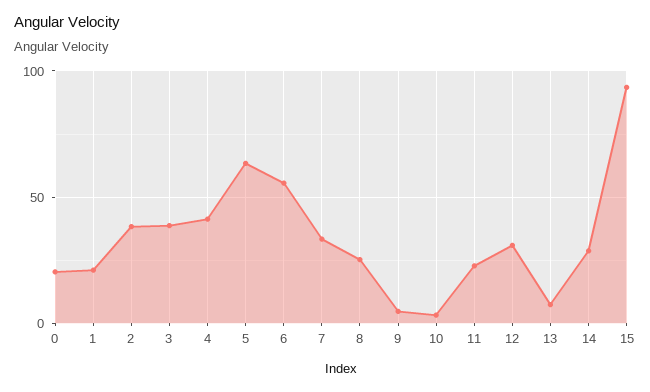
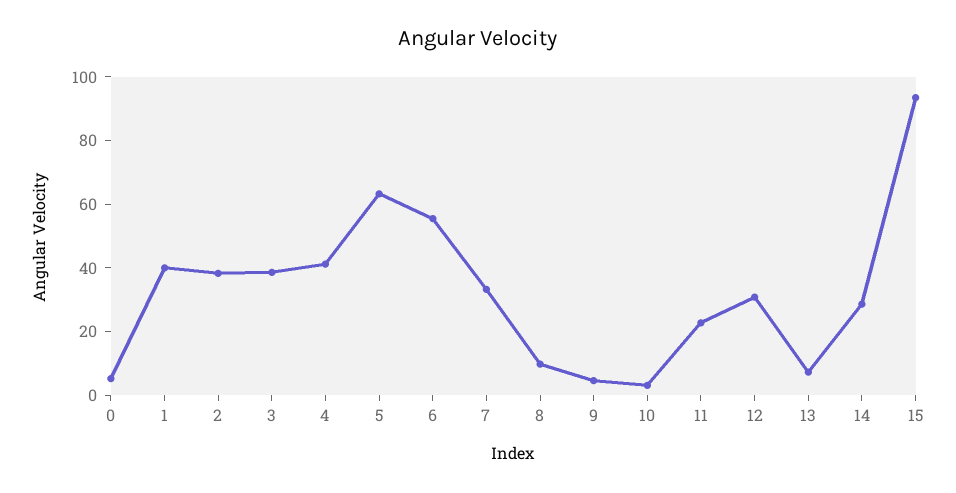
  {
-   "0": 20,
+   "0": 5,
-   "1": 20,
+   "1": 40,
    "2": 40,
    "3": 40,
    "4": 40,
    "5": 65,
    "6": 55,
    "7": 35,
-   "8": 25,
+   "8": 10,
    "9": 5,
    "10": 5,
    "11": 25,
    "12": 30,
    "13": 5,
    "14": 30,
    "15": 95
  }

